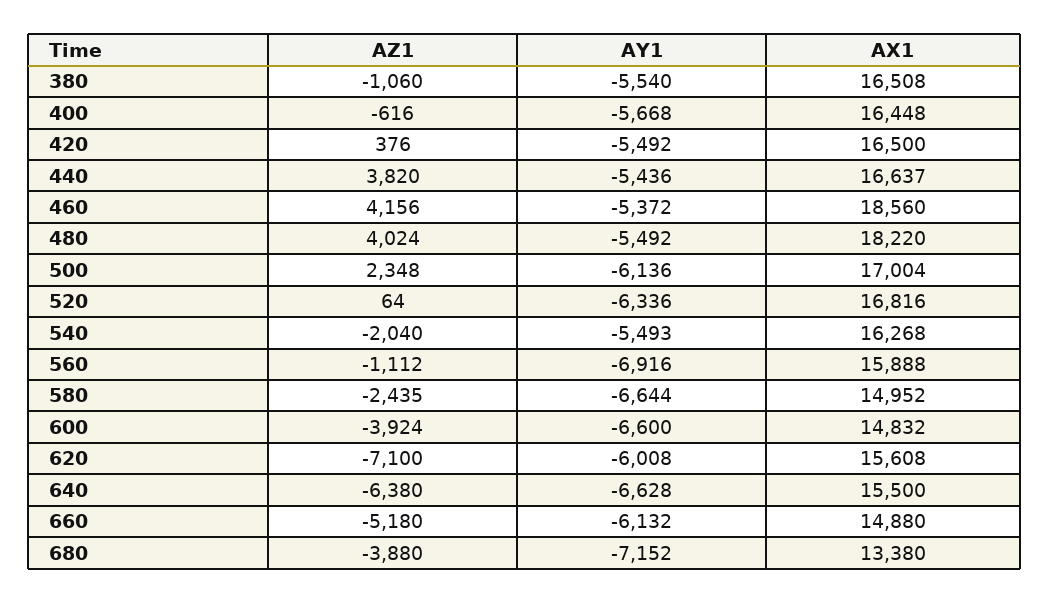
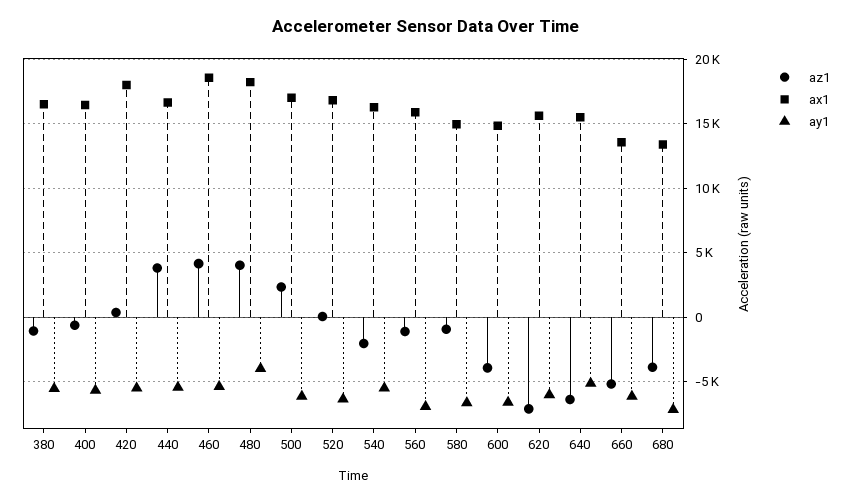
  {
    "AZ1": {
      "380": -1060,
      "400": -616,
      "420": 376,
      "440": 3820,
      "460": 4156,
      "480": 4024,
      "500": 2348,
      "520": 64,
      "540": -2040,
      "560": -1112,
-     "580": -2435,
+     "580": -1000,
      "600": -3924,
      "620": -7100,
      "640": -6380,
      "660": -5180,
      "680": -3880
    },
    "AY1": {
      "380": -5540,
      "400": -5668,
      "420": -5492,
      "440": -5436,
      "460": -5372,
-     "480": -5492,
+     "480": -4000,
      "500": -6136,
      "520": -6336,
      "540": -5493,
      "560": -6916,
      "580": -6644,
      "600": -6600,
      "620": -6008,
-     "640": -6628,
+     "640": -5000,
      "660": -6132,
      "680": -7152
    },
    "AX1": {
      "380": 16508,
      "400": 16448,
-     "420": 16500,
+     "420": 18000,
      "440": 16637,
      "460": 18560,
      "480": 18220,
      "500": 17004,
      "520": 16816,
      "540": 16268,
      "560": 15888,
      "580": 14952,
      "600": 14832,
      "620": 15608,
      "640": 15500,
-     "660": 14880,
+     "660": 13500,
      "680": 13380
    }
  }

